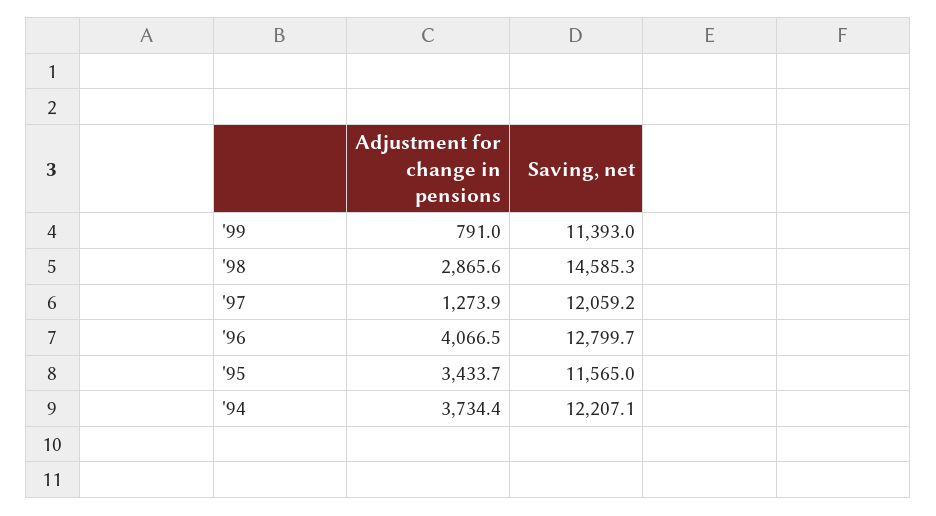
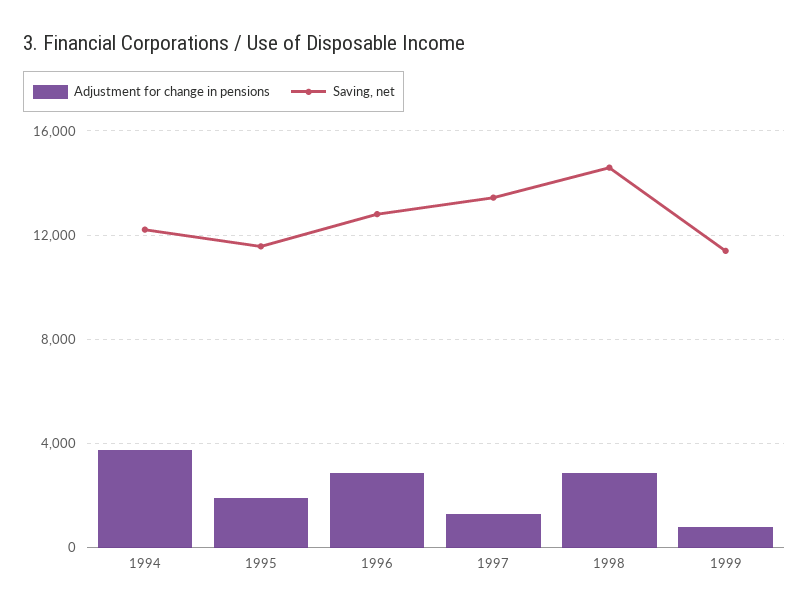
  {
    "Adjustment for change in pensions": {
      "'99": 791,
      "'98": 2865.6,
      "'97": 1273.9,
-     "'96": 4066.5,
+     "'96": 3000,
-     "'95": 3433.7,
+     "'95": 2000,
      "'94": 3734.4
    },
    "Saving, net": {
      "'99": 11393,
      "'98": 14585.3,
-     "'97": 12059.2,
+     "'97": 13500,
      "'96": 12799.7,
      "'95": 11565,
      "'94": 12207.1
    }
  }

